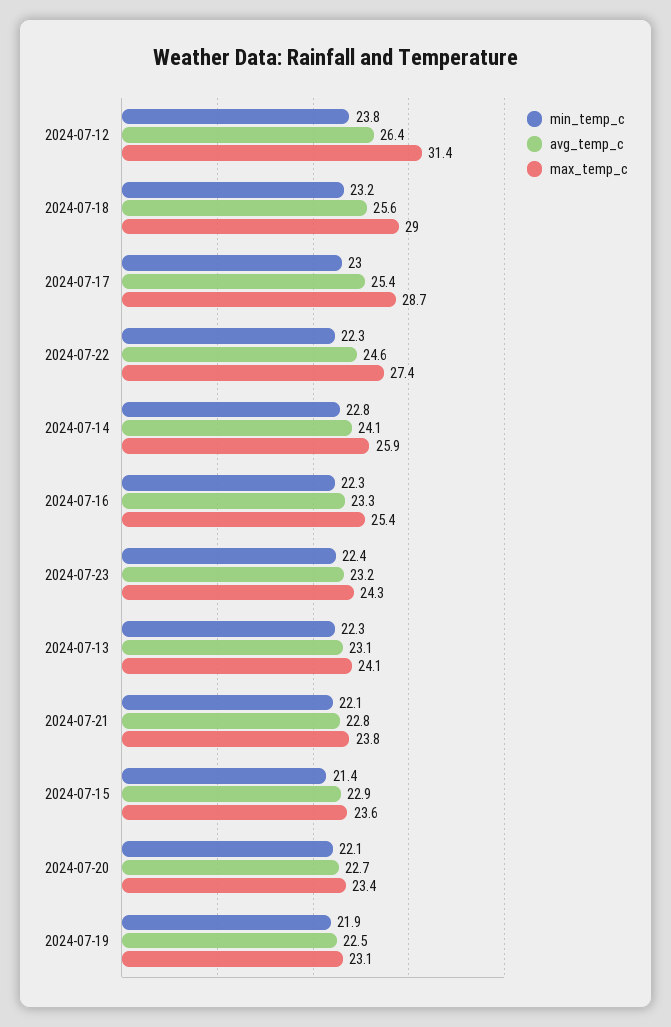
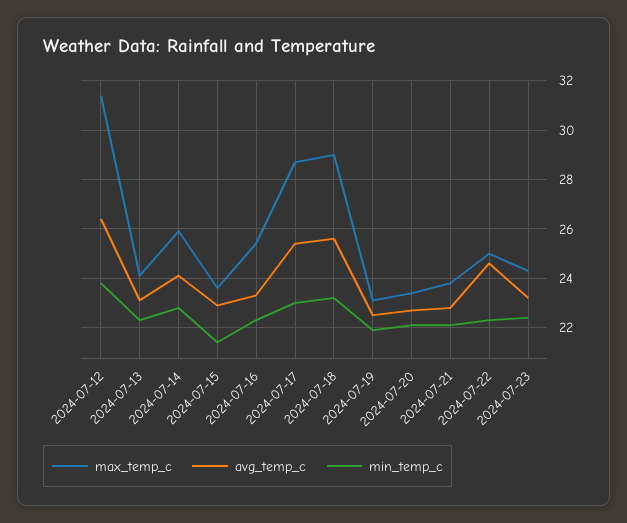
  {
    "min_temp_c": {
      "2024-07-12": 23.8,
      "2024-07-18": 23.2,
      "2024-07-17": 23,
      "2024-07-22": 22.3,
      "2024-07-14": 22.8,
      "2024-07-16": 22.3,
      "2024-07-23": 22.4,
      "2024-07-13": 22.3,
      "2024-07-21": 22.1,
      "2024-07-15": 21.4,
      "2024-07-20": 22.1,
      "2024-07-19": 21.9
    },
    "avg_temp_c": {
      "2024-07-12": 26.4,
      "2024-07-18": 25.6,
      "2024-07-17": 25.4,
      "2024-07-22": 24.6,
      "2024-07-14": 24.1,
      "2024-07-16": 23.3,
      "2024-07-23": 23.2,
      "2024-07-13": 23.1,
      "2024-07-21": 22.8,
      "2024-07-15": 22.9,
      "2024-07-20": 22.7,
      "2024-07-19": 22.5
    },
    "max_temp_c": {
      "2024-07-12": 31.4,
      "2024-07-18": 29,
      "2024-07-17": 28.7,
-     "2024-07-22": 27.4,
+     "2024-07-22": 25,
      "2024-07-14": 25.9,
      "2024-07-16": 25.4,
      "2024-07-23": 24.3,
      "2024-07-13": 24.1,
      "2024-07-21": 23.8,
      "2024-07-15": 23.6,
      "2024-07-20": 23.4,
      "2024-07-19": 23.1
    }
  }

